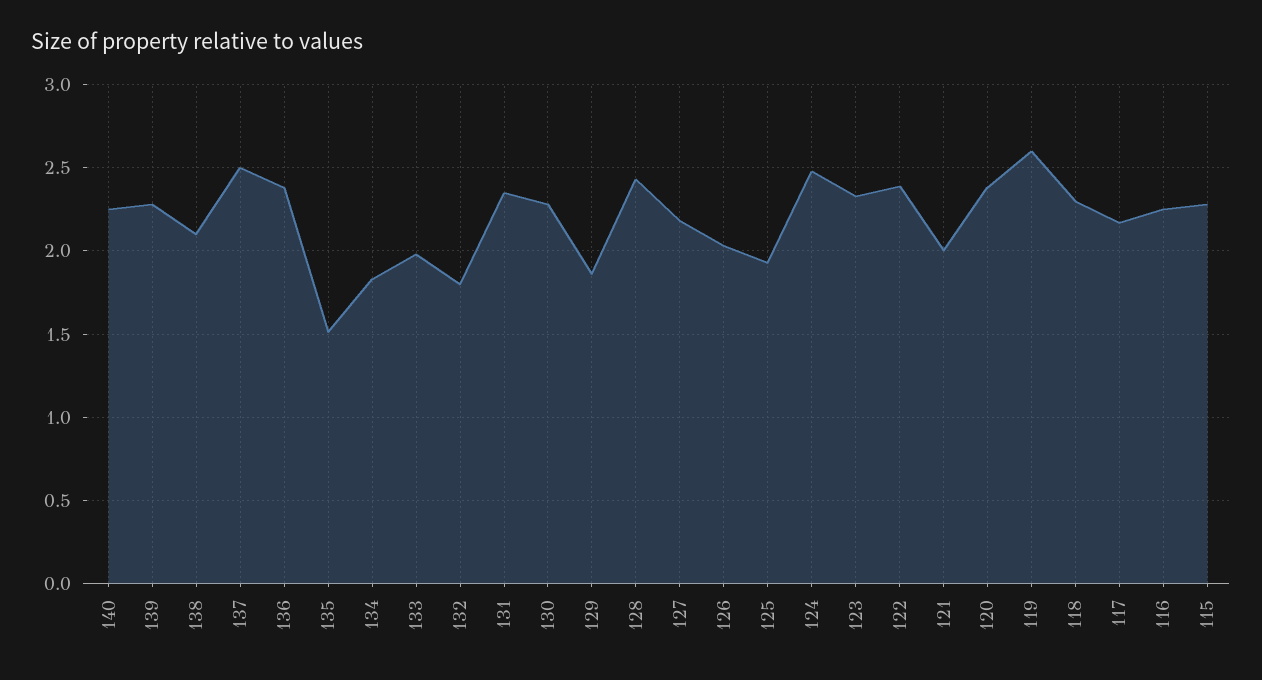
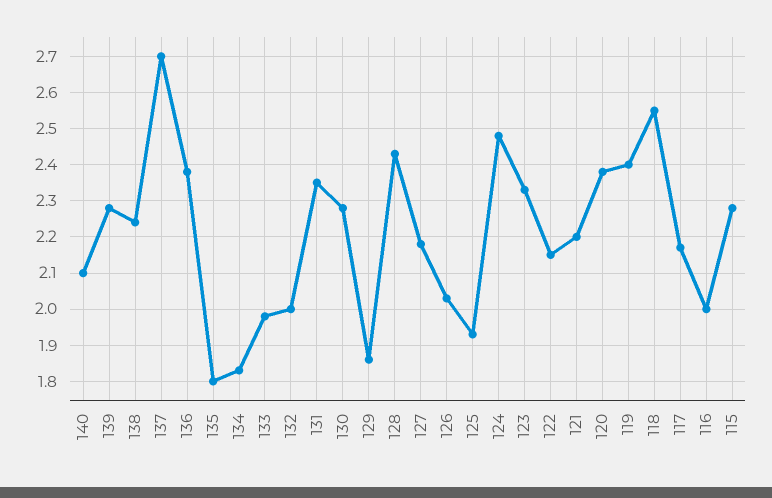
  {
-   "140": 2.25,
+   "140": 2.1,
    "139": 2.3,
-   "138": 2.1,
+   "138": 2.25,
-   "137": 2.5,
+   "137": 2.7,
    "136": 2.4,
-   "135": 1.5,
+   "135": 1.8,
    "134": 1.85,
    "133": 2,
-   "132": 1.8,
+   "132": 2,
    "131": 2.35,
    "130": 2.3,
    "129": 1.85,
    "128": 2.45,
    "127": 2.2,
    "126": 2.05,
    "125": 1.95,
    "124": 2.5,
    "123": 2.35,
-   "122": 2.4,
+   "122": 2.15,
-   "121": 2,
+   "121": 2.2,
    "120": 2.4,
-   "119": 2.6,
+   "119": 2.4,
-   "118": 2.3,
+   "118": 2.55,
    "117": 2.15,
-   "116": 2.25,
+   "116": 2,
    "115": 2.3
  }

